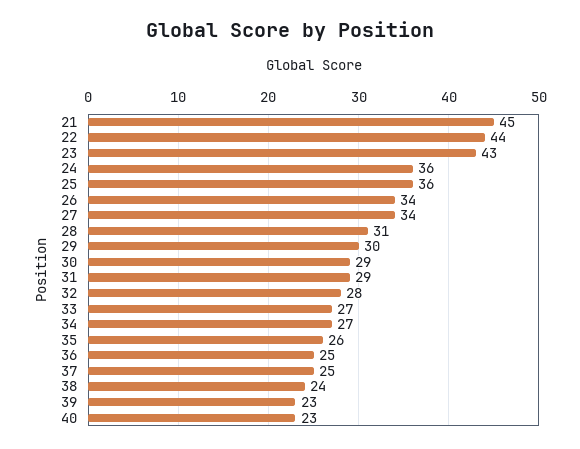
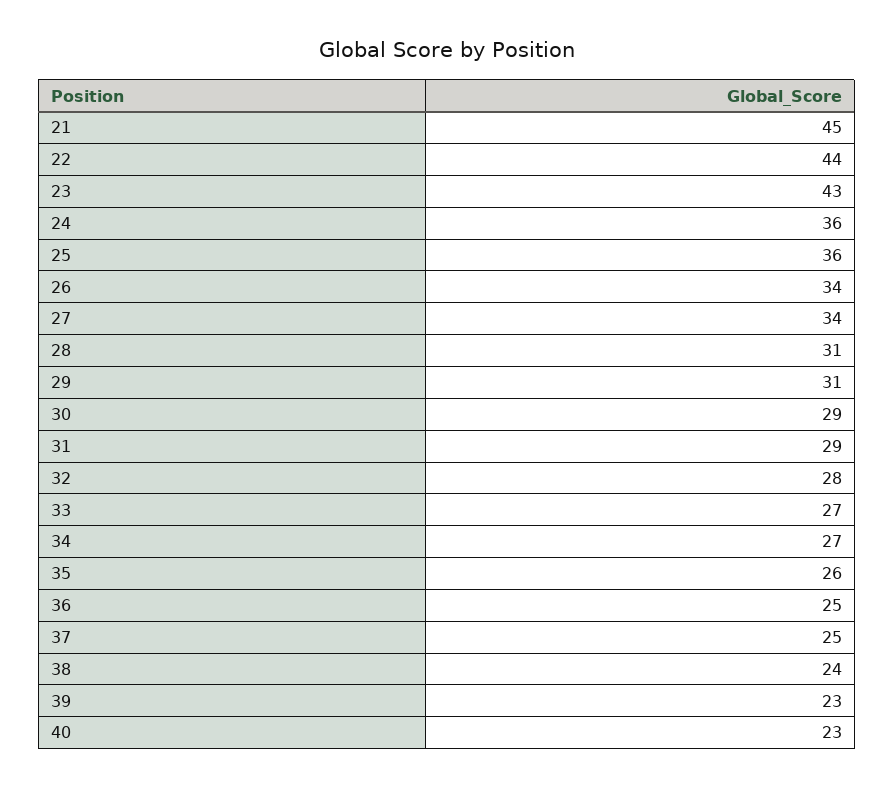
  {
    "21": 45,
    "22": 44,
    "23": 43,
    "24": 36,
    "25": 36,
    "26": 34,
    "27": 34,
    "28": 31,
-   "29": 30,
+   "29": 31,
    "30": 29,
    "31": 29,
    "32": 28,
    "33": 27,
    "34": 27,
    "35": 26,
    "36": 25,
    "37": 25,
    "38": 24,
    "39": 23,
    "40": 23
  }

